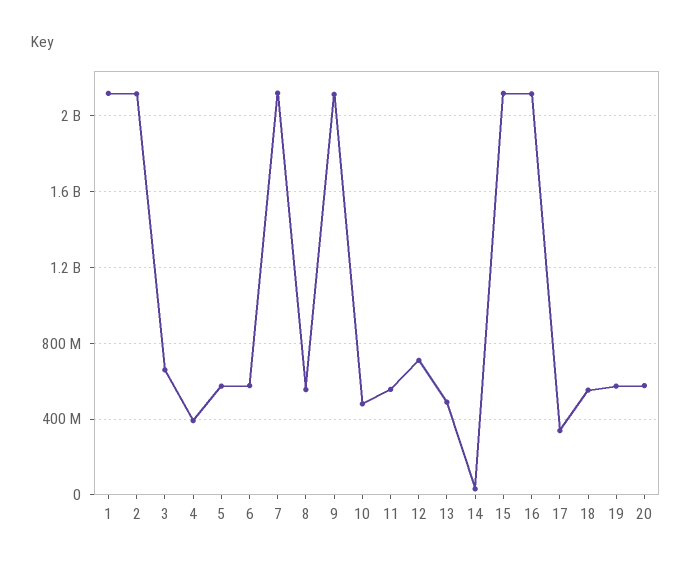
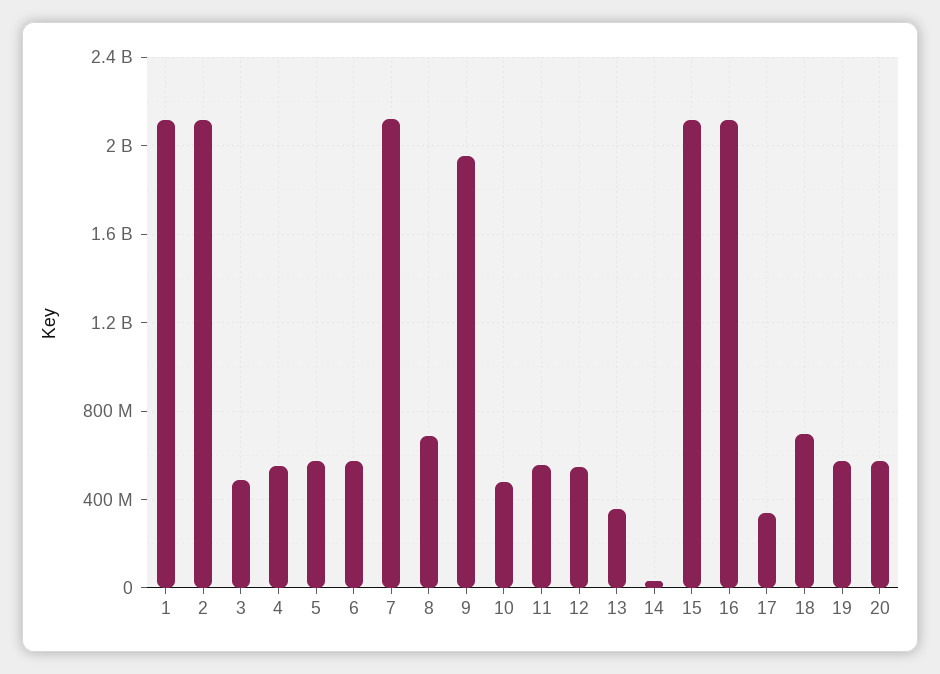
  {
    "1": 2100000000,
    "2": 2100000000,
-   "3": 650000000,
+   "3": 500000000,
-   "4": 400000000,
+   "4": 550000000,
    "5": 550000000,
    "6": 600000000,
    "7": 2100000000,
-   "8": 550000000,
+   "8": 700000000,
-   "9": 2100000000,
+   "9": 1950000000,
    "10": 500000000,
    "11": 550000000,
-   "12": 700000000,
+   "12": 550000000,
-   "13": 500000000,
+   "13": 350000000,
    "14": 50000000,
    "15": 2100000000,
    "16": 2100000000,
    "17": 350000000,
-   "18": 550000000,
+   "18": 700000000,
    "19": 550000000,
    "20": 600000000
  }

